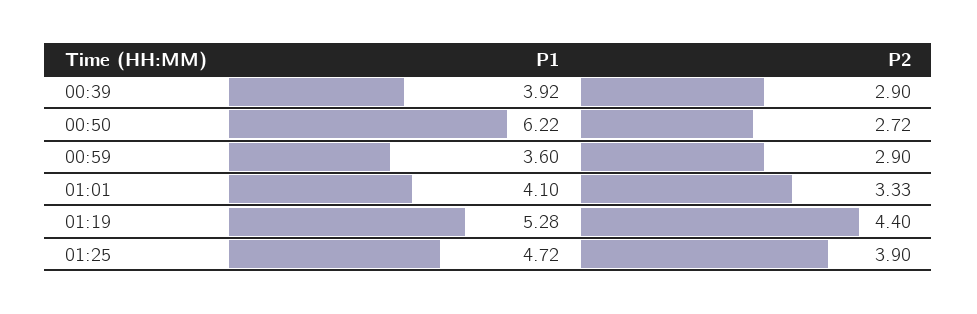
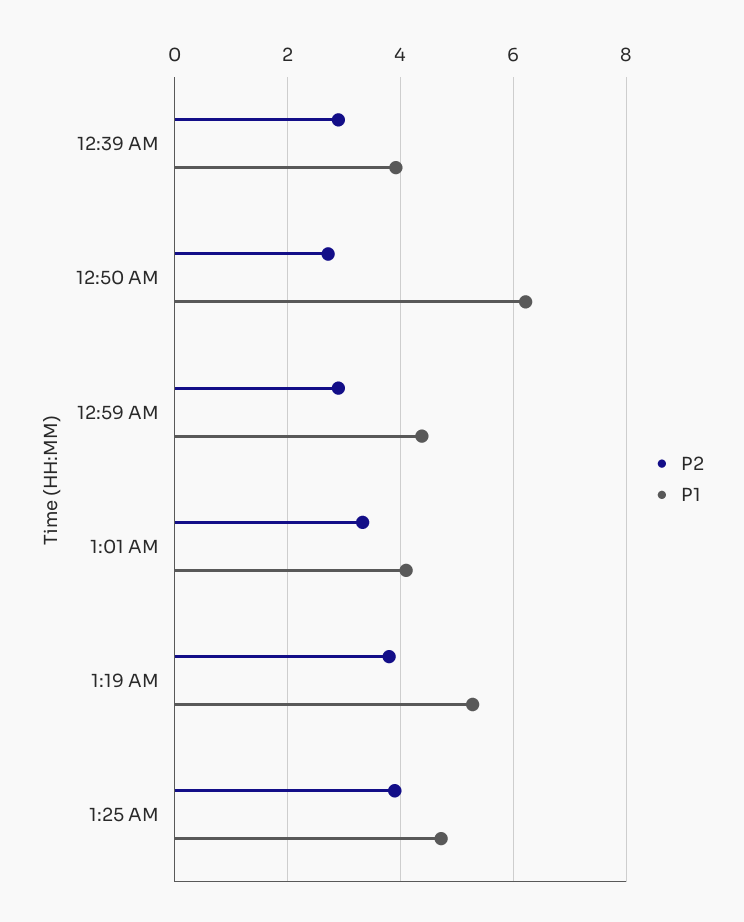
  {
    "P1": {
      "00:39": 3.92,
      "00:50": 6.22,
-     "00:59": 3.6,
+     "00:59": 4.4,
      "01:01": 4.1,
      "01:19": 5.28,
      "01:25": 4.72
    },
    "P2": {
      "00:39": 2.9,
      "00:50": 2.72,
      "00:59": 2.9,
      "01:01": 3.33,
-     "01:19": 4.4,
+     "01:19": 3.8,
      "01:25": 3.9
    }
  }

